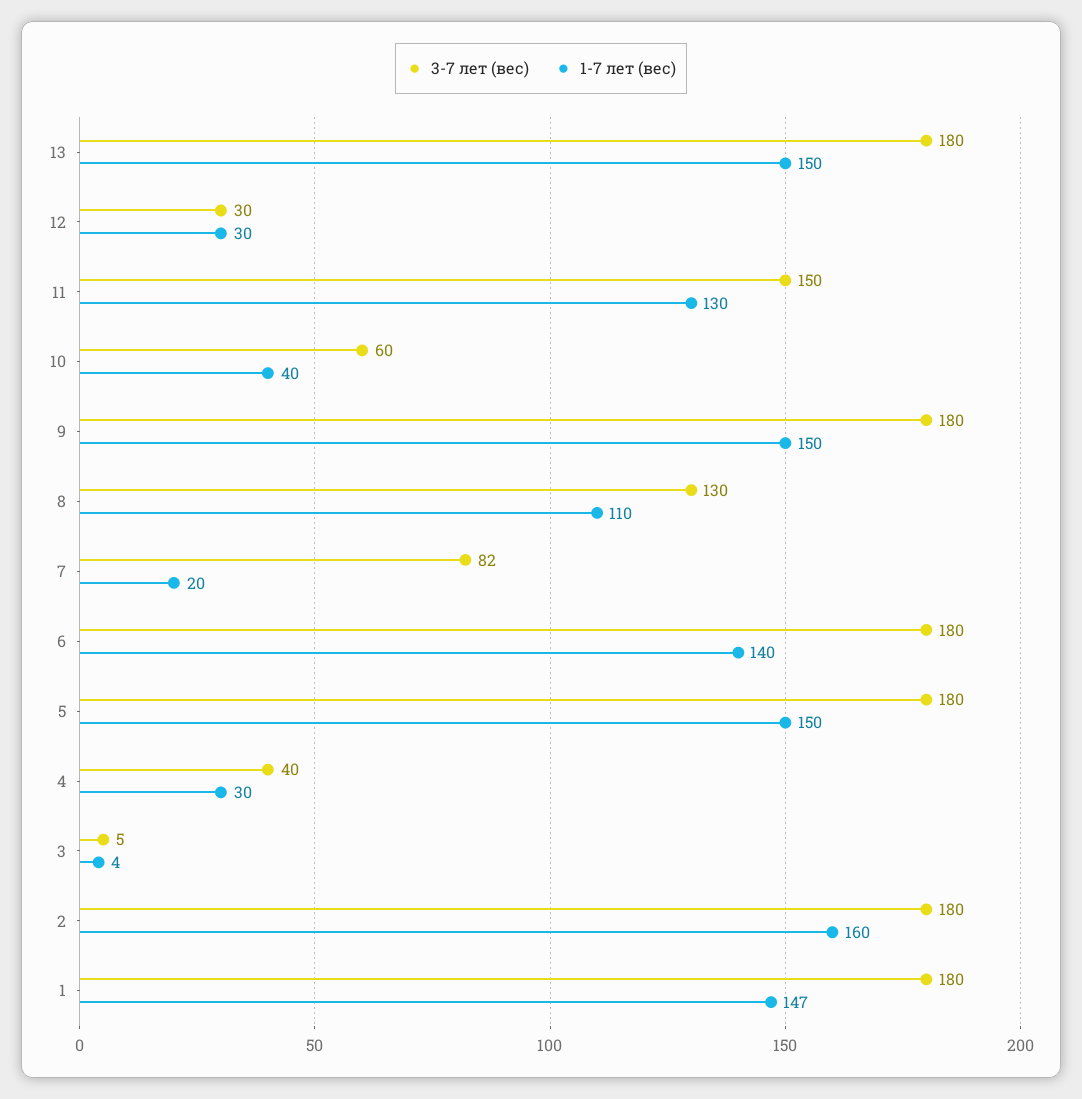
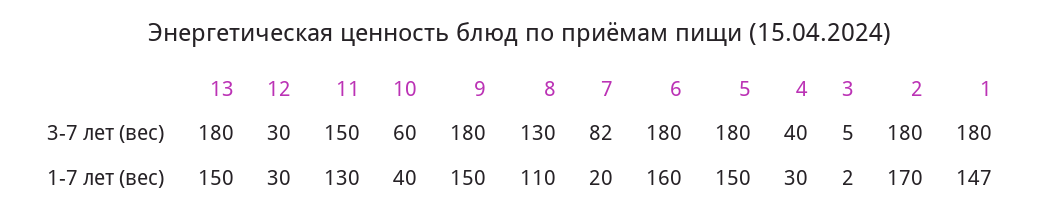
  {
    "3-7 лет (вес)": {
      "13": 180,
      "12": 30,
      "11": 150,
      "10": 60,
      "9": 180,
      "8": 130,
      "7": 82,
      "6": 180,
      "5": 180,
      "4": 40,
      "3": 5,
      "2": 180,
      "1": 180
    },
    "1-7 лет (вес)": {
      "13": 150,
      "12": 30,
      "11": 130,
      "10": 40,
      "9": 150,
      "8": 110,
      "7": 20,
-     "6": 140,
+     "6": 160,
      "5": 150,
      "4": 30,
-     "3": 4,
+     "3": 2,
-     "2": 160,
+     "2": 170,
      "1": 147
    }
  }

